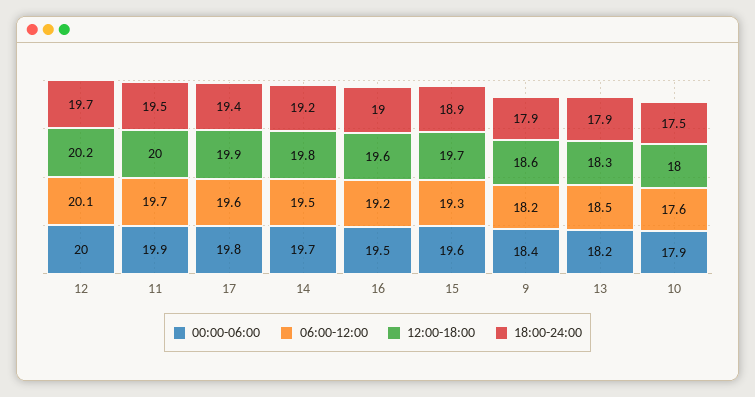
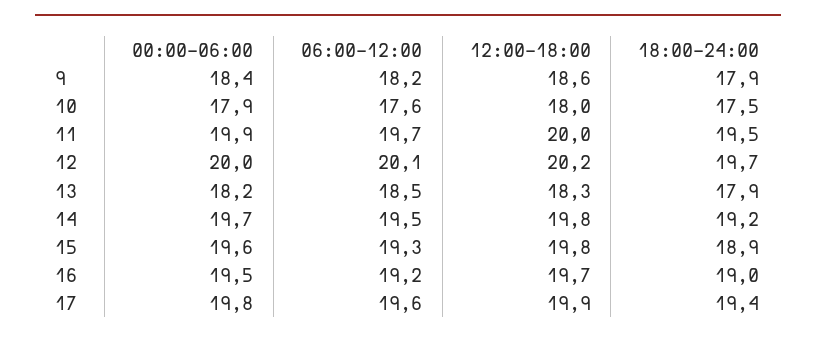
  {
    "00:00-06:00": {
      "12": 20,
      "11": 19.9,
      "17": 19.8,
      "14": 19.7,
      "16": 19.5,
      "15": 19.6,
      "9": 18.4,
      "13": 18.2,
      "10": 17.9
    },
    "06:00-12:00": {
      "12": 20.1,
      "11": 19.7,
      "17": 19.6,
      "14": 19.5,
      "16": 19.2,
      "15": 19.3,
      "9": 18.2,
      "13": 18.5,
      "10": 17.6
    },
    "12:00-18:00": {
      "12": 20.2,
      "11": 20,
      "17": 19.9,
      "14": 19.8,
-     "16": 19.6,
+     "16": 19.7,
-     "15": 19.7,
+     "15": 19.8,
      "9": 18.6,
      "13": 18.3,
      "10": 18
    },
    "18:00-24:00": {
      "12": 19.7,
      "11": 19.5,
      "17": 19.4,
      "14": 19.2,
      "16": 19,
      "15": 18.9,
      "9": 17.9,
      "13": 17.9,
      "10": 17.5
    }
  }

